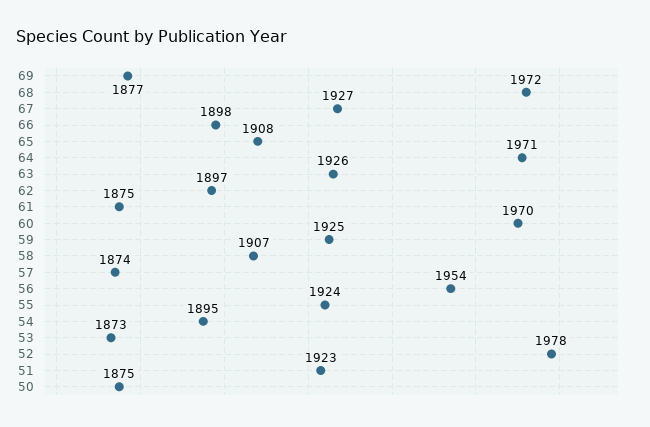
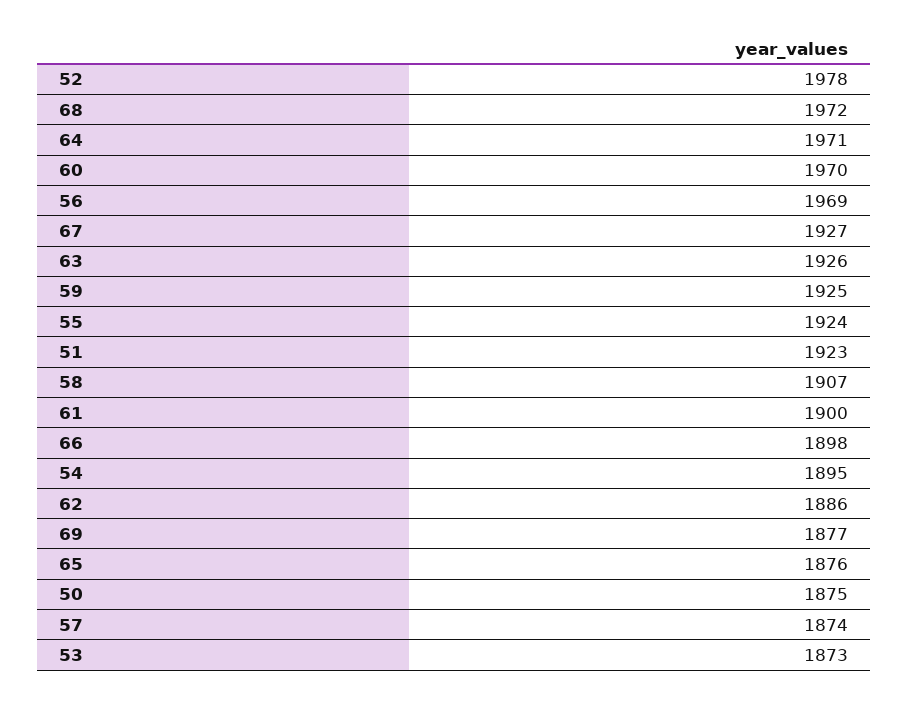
  {
    "69": 1877,
    "68": 1972,
    "67": 1927,
    "66": 1898,
-   "65": 1908,
+   "65": 1876,
    "64": 1971,
    "63": 1926,
-   "62": 1897,
+   "62": 1886,
-   "61": 1875,
+   "61": 1900,
    "60": 1970,
    "59": 1925,
    "58": 1907,
    "57": 1874,
-   "56": 1954,
+   "56": 1969,
    "55": 1924,
    "54": 1895,
    "53": 1873,
    "52": 1978,
    "51": 1923,
    "50": 1875
  }

